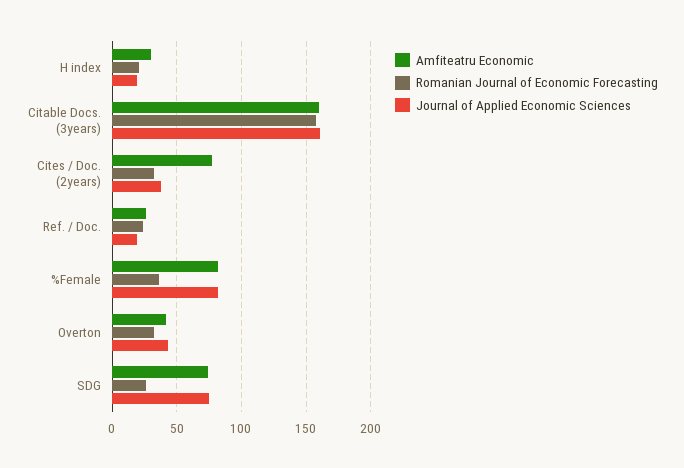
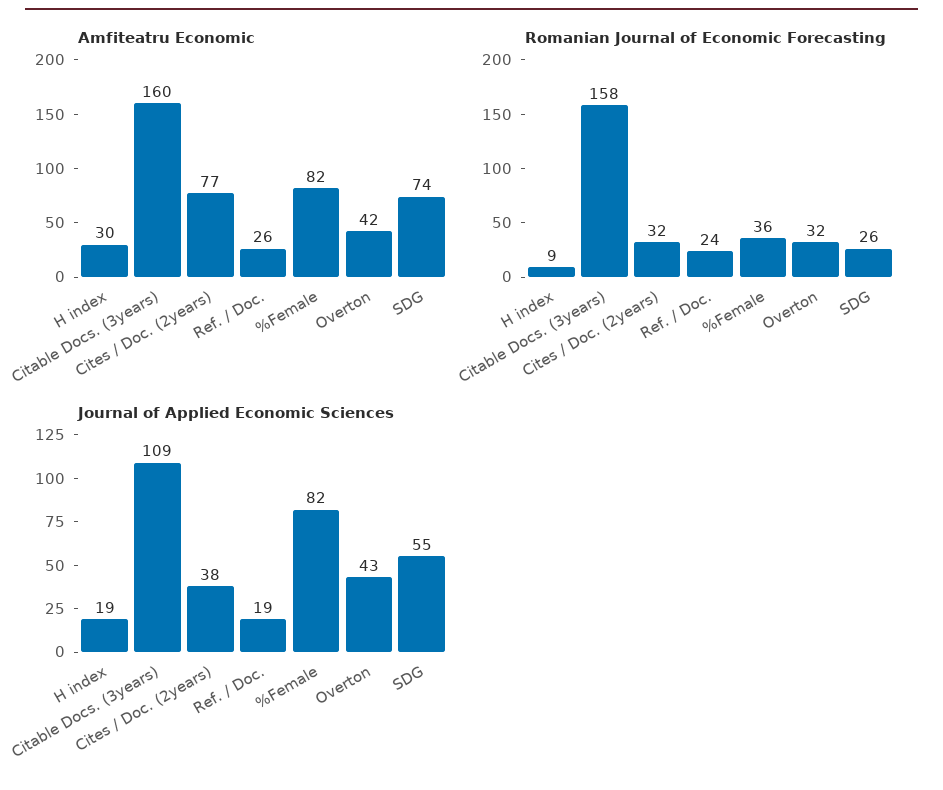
  {
    "Amfiteatru Economic": {
      "H index": 30,
      "Citable Docs. (3years)": 160,
      "Cites / Doc. (2years)": 77,
      "Ref. / Doc.": 26,
      "%Female": 82,
      "Overton": 42,
      "SDG": 74
    },
    "Romanian Journal of Economic Forecasting": {
-     "H index": 20,
+     "H index": 9,
      "Citable Docs. (3years)": 158,
      "Cites / Doc. (2years)": 32,
      "Ref. / Doc.": 24,
      "%Female": 36,
      "Overton": 32,
      "SDG": 26
    },
    "Journal of Applied Economic Sciences": {
      "H index": 19,
-     "Citable Docs. (3years)": 160,
+     "Citable Docs. (3years)": 109,
      "Cites / Doc. (2years)": 38,
      "Ref. / Doc.": 19,
      "%Female": 82,
      "Overton": 43,
-     "SDG": 75
+     "SDG": 55
    }
  }

